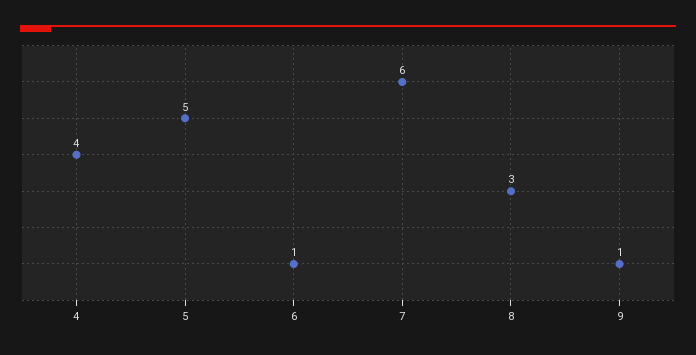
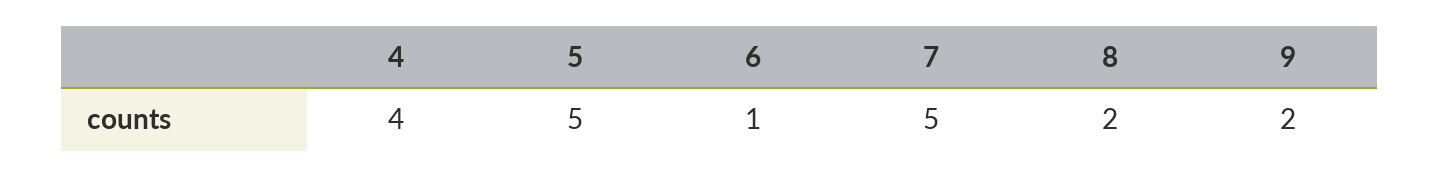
  {
    "4": 4,
    "5": 5,
    "6": 1,
-   "7": 6,
+   "7": 5,
-   "8": 3,
+   "8": 2,
-   "9": 1
+   "9": 2
  }

